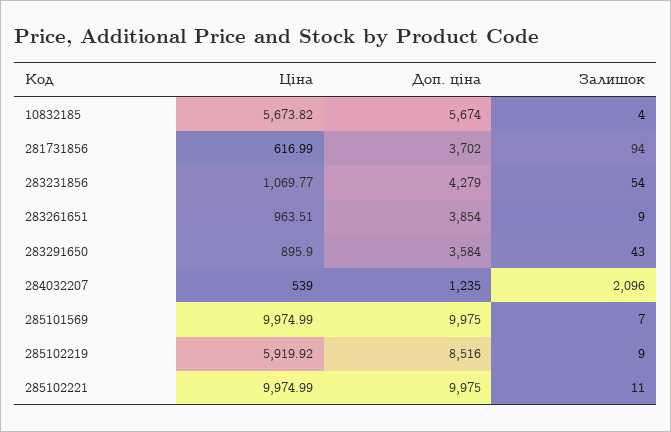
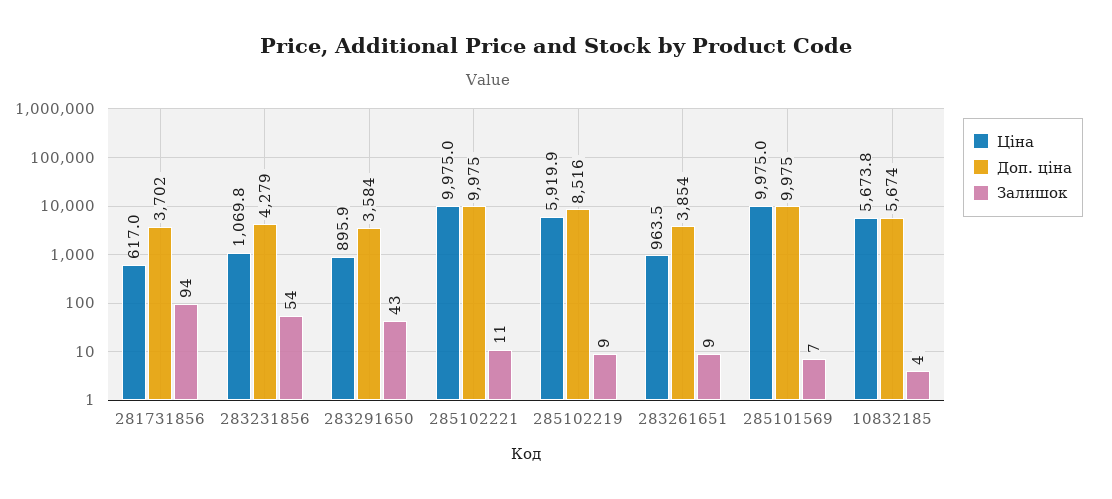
  {
    "Ціна": {
      "10832185": 5673.82,
      "281731856": 616.99,
      "283231856": 1069.77,
      "283261651": 963.51,
      "283291650": 895.9,
-     "284032207": 539,
      "285101569": 9974.99,
      "285102219": 5919.92,
      "285102221": 9974.99
    },
    "Доп. ціна": {
      "10832185": 5674,
      "281731856": 3702,
      "283231856": 4279,
      "283261651": 3854,
      "283291650": 3584,
-     "284032207": 1235,
      "285101569": 9975,
      "285102219": 8516,
      "285102221": 9975
    },
    "Залишок": {
      "10832185": 4,
      "281731856": 94,
      "283231856": 54,
      "283261651": 9,
      "283291650": 43,
-     "284032207": 2096,
      "285101569": 7,
      "285102219": 9,
      "285102221": 11
    }
  }

